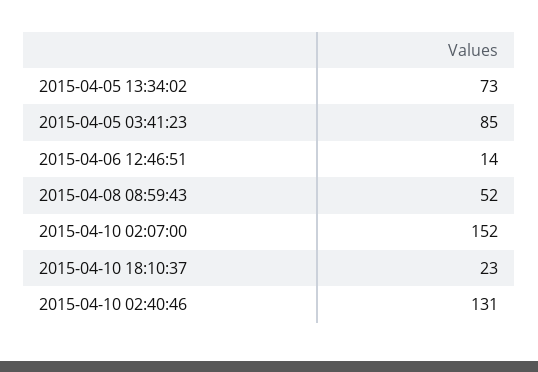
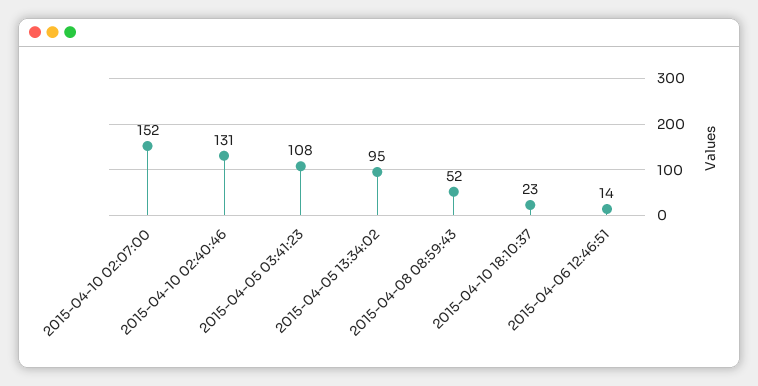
  {
-   "2015-04-05 13:34:02": 73,
+   "2015-04-05 13:34:02": 95,
-   "2015-04-05 03:41:23": 85,
+   "2015-04-05 03:41:23": 108,
    "2015-04-06 12:46:51": 14,
    "2015-04-08 08:59:43": 52,
    "2015-04-10 02:07:00": 152,
    "2015-04-10 18:10:37": 23,
    "2015-04-10 02:40:46": 131
  }

